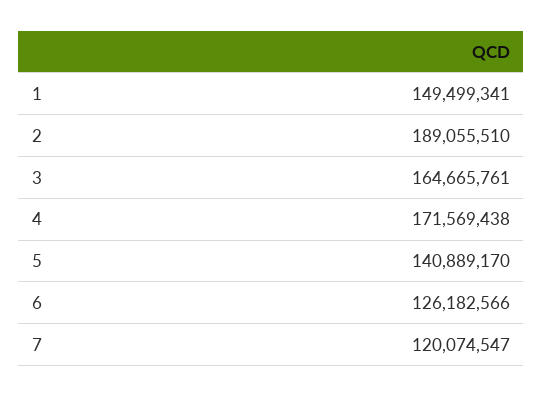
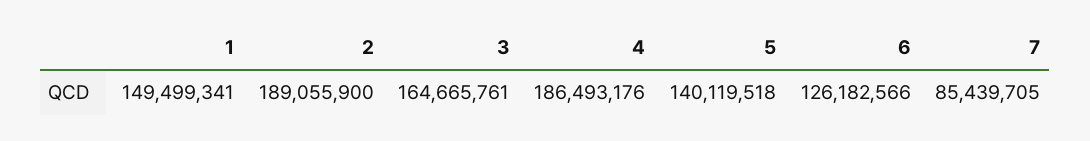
  {
    "1": 149499341,
-   "2": 189055510,
+   "2": 189055900,
    "3": 164665761,
-   "4": 171569438,
+   "4": 186493176,
-   "5": 140889170,
+   "5": 140119518,
    "6": 126182566,
-   "7": 120074547
+   "7": 85439705
  }

